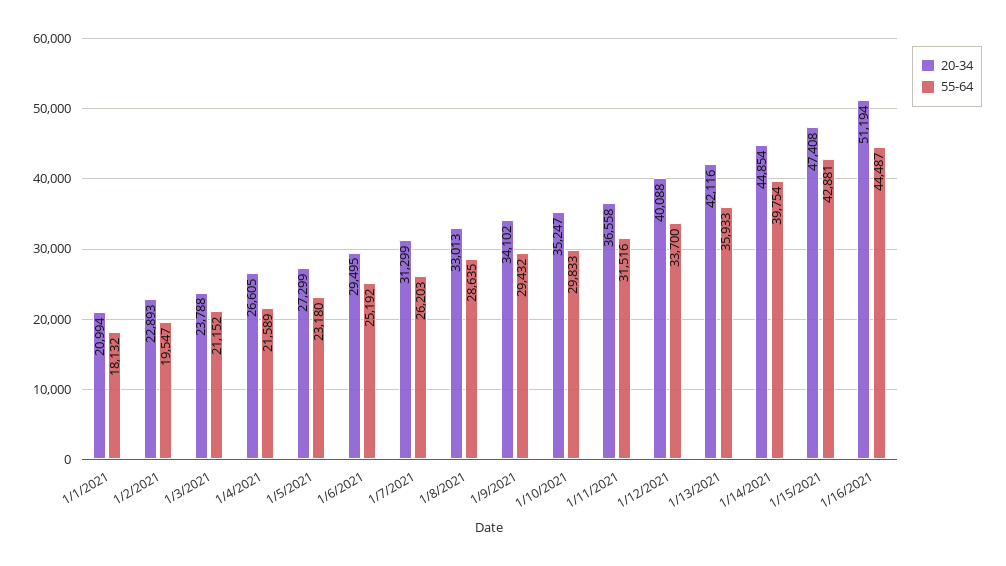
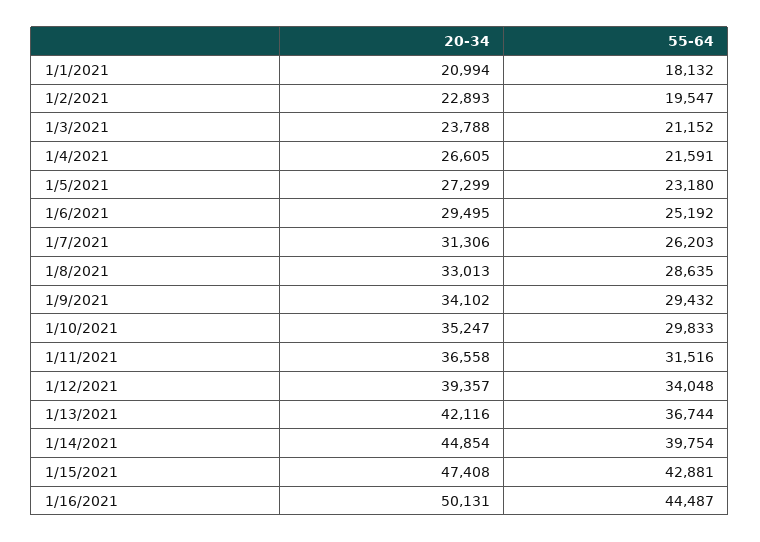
  {
    "20-34": {
      "1/1/2021": 20994,
      "1/2/2021": 22893,
      "1/3/2021": 23788,
      "1/4/2021": 26605,
      "1/5/2021": 27299,
      "1/6/2021": 29495,
-     "1/7/2021": 31299,
+     "1/7/2021": 31306,
      "1/8/2021": 33013,
      "1/9/2021": 34102,
      "1/10/2021": 35247,
      "1/11/2021": 36558,
-     "1/12/2021": 40088,
+     "1/12/2021": 39357,
      "1/13/2021": 42116,
      "1/14/2021": 44854,
      "1/15/2021": 47408,
-     "1/16/2021": 51194
+     "1/16/2021": 50131
    },
    "55-64": {
      "1/1/2021": 18132,
      "1/2/2021": 19547,
      "1/3/2021": 21152,
-     "1/4/2021": 21589,
+     "1/4/2021": 21591,
      "1/5/2021": 23180,
      "1/6/2021": 25192,
      "1/7/2021": 26203,
      "1/8/2021": 28635,
      "1/9/2021": 29432,
      "1/10/2021": 29833,
      "1/11/2021": 31516,
-     "1/12/2021": 33700,
+     "1/12/2021": 34048,
-     "1/13/2021": 35933,
+     "1/13/2021": 36744,
      "1/14/2021": 39754,
      "1/15/2021": 42881,
      "1/16/2021": 44487
    }
  }

